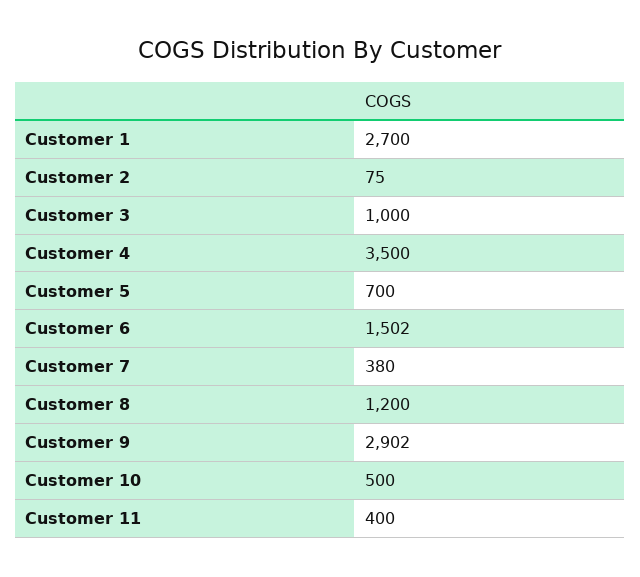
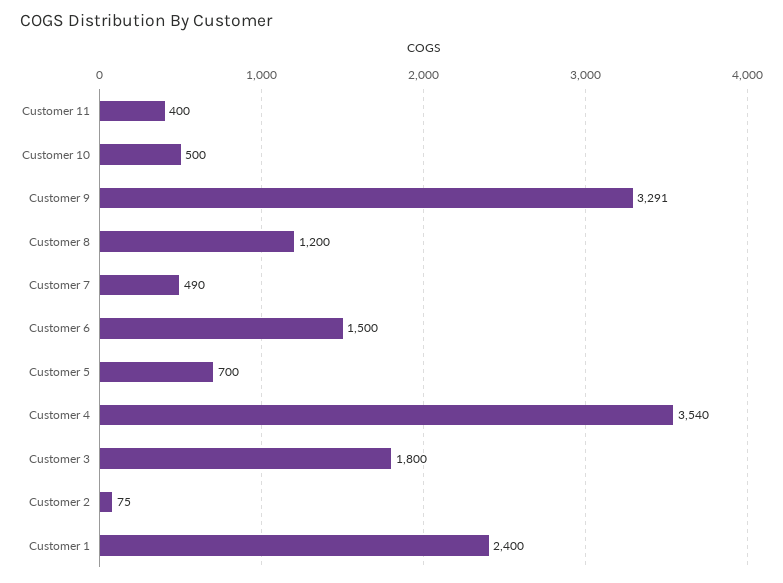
  {
-   "Customer 1": 2700,
+   "Customer 1": 2400,
    "Customer 2": 75,
-   "Customer 3": 1000,
+   "Customer 3": 1800,
-   "Customer 4": 3500,
+   "Customer 4": 3540,
    "Customer 5": 700,
-   "Customer 6": 1502,
+   "Customer 6": 1500,
-   "Customer 7": 380,
+   "Customer 7": 490,
    "Customer 8": 1200,
-   "Customer 9": 2902,
+   "Customer 9": 3291,
    "Customer 10": 500,
    "Customer 11": 400
  }

